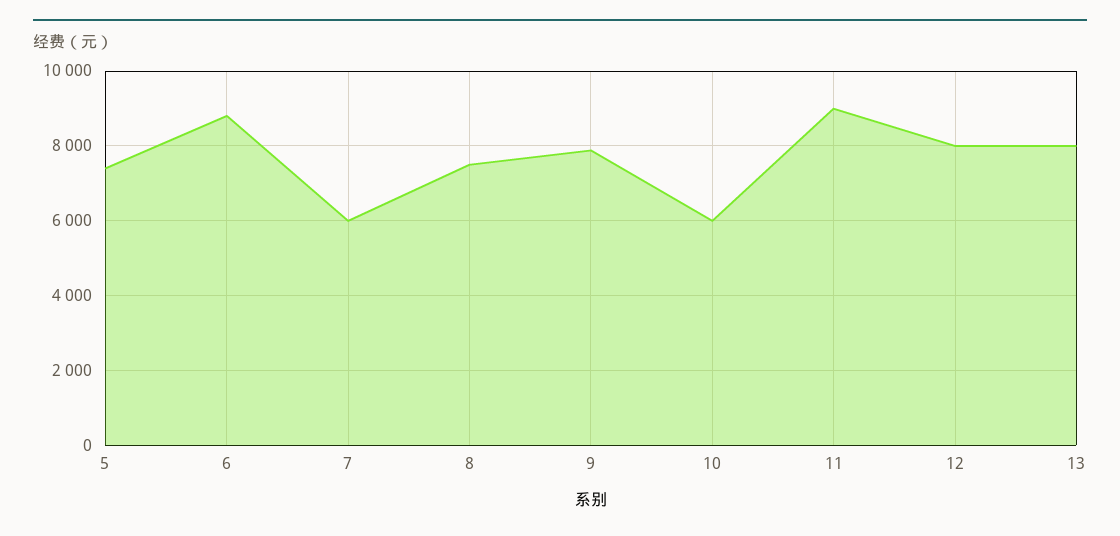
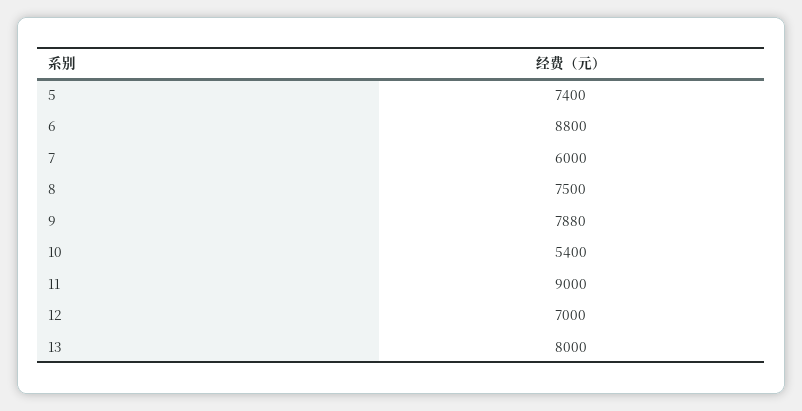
  {
    "5": 7400,
    "6": 8800,
    "7": 6000,
    "8": 7500,
    "9": 7880,
-   "10": 6000,
+   "10": 5400,
    "11": 9000,
-   "12": 8000,
+   "12": 7000,
    "13": 8000
  }

